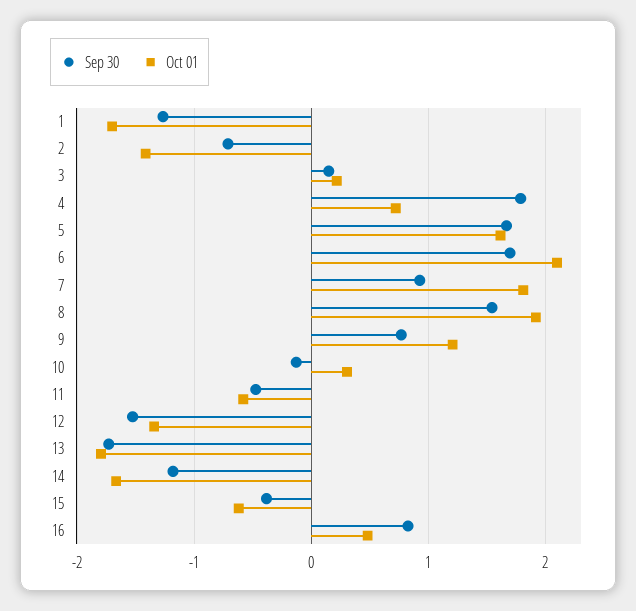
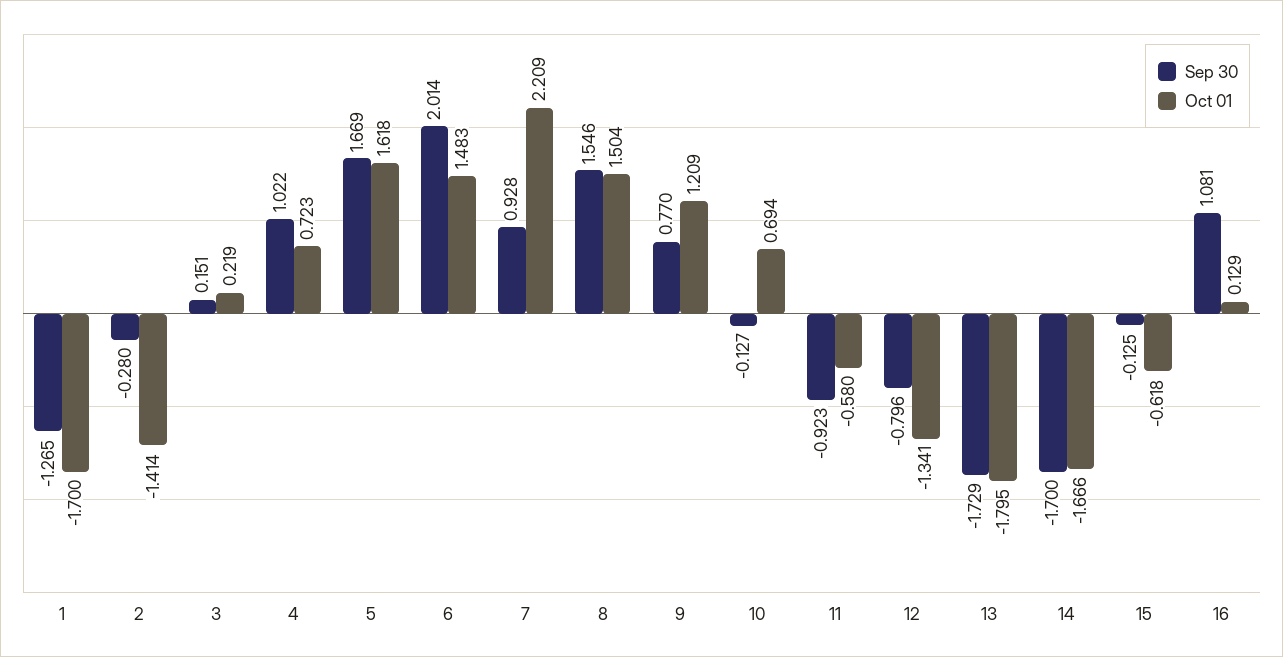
  {
    "Sep 30": {
      "1": -1.265,
-     "2": -0.7,
+     "2": -0.28,
      "3": 0.151,
-     "4": 1.8,
+     "4": 1.022,
      "5": 1.669,
-     "6": 1.7,
+     "6": 2.014,
      "7": 0.928,
      "8": 1.546,
      "9": 0.77,
      "10": -0.127,
-     "11": -0.5,
+     "11": -0.923,
-     "12": -1.5,
+     "12": -0.796,
      "13": -1.729,
-     "14": -1.2,
+     "14": -1.7,
-     "15": -0.4,
+     "15": -0.125,
-     "16": 0.8
+     "16": 1.081
    },
    "Oct 01": {
      "1": -1.7,
      "2": -1.414,
      "3": 0.219,
      "4": 0.723,
      "5": 1.618,
-     "6": 2.1,
+     "6": 1.483,
-     "7": 1.8,
+     "7": 2.209,
-     "8": 1.9,
+     "8": 1.504,
      "9": 1.209,
-     "10": 0.3,
+     "10": 0.694,
      "11": -0.58,
      "12": -1.341,
      "13": -1.795,
      "14": -1.666,
      "15": -0.618,
-     "16": 0.5
+     "16": 0.129
    }
  }

